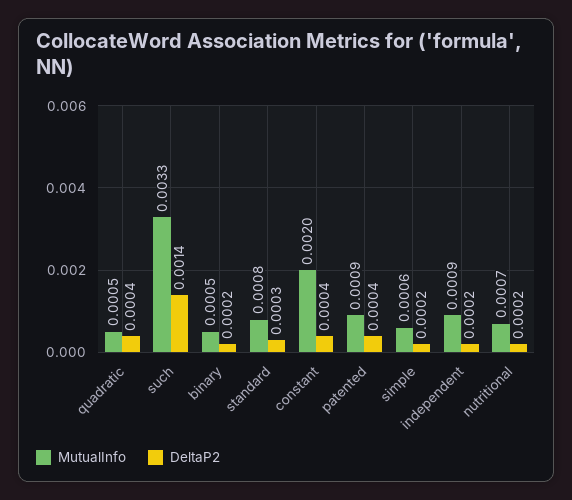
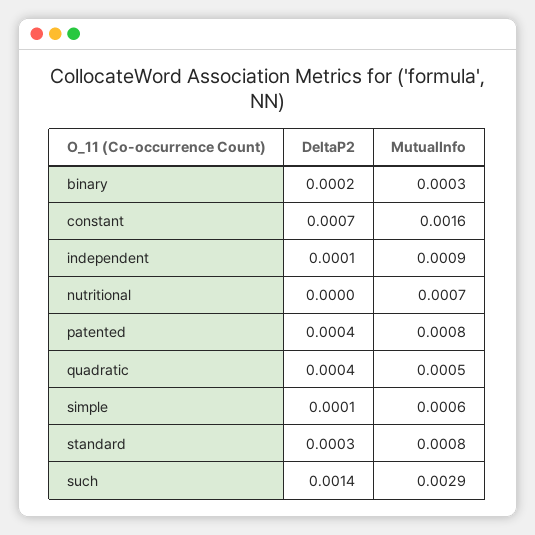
  {
    "MutualInfo": {
      "quadratic": 0.0005,
-     "such": 0.0033,
+     "such": 0.0029,
-     "binary": 0.0005,
+     "binary": 0.0003,
      "standard": 0.0008,
-     "constant": 0.002,
+     "constant": 0.0016,
-     "patented": 0.0009,
+     "patented": 0.0008,
      "simple": 0.0006,
      "independent": 0.0009,
      "nutritional": 0.0007
    },
    "DeltaP2": {
      "quadratic": 0.0004,
      "such": 0.0014,
      "binary": 0.0002,
      "standard": 0.0003,
-     "constant": 0.0004,
+     "constant": 0.0007,
      "patented": 0.0004,
-     "simple": 0.0002,
+     "simple": 0.0001,
-     "independent": 0.0002,
+     "independent": 0.0001,
-     "nutritional": 0.0002
+     "nutritional": 0
    }
  }

